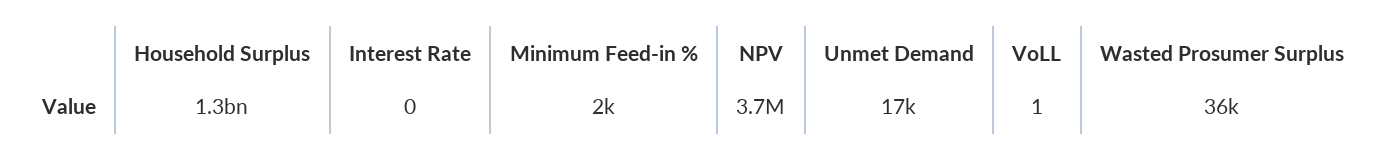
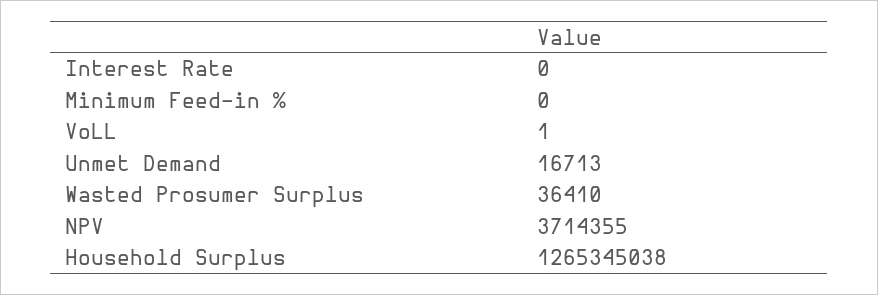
  {
    "Household Surplus": 1265345038,
    "Interest Rate": 0,
-   "Minimum Feed-in %": 2000,
+   "Minimum Feed-in %": 0,
    "NPV": 3714355,
    "Unmet Demand": 16713,
    "VoLL": 1,
    "Wasted Prosumer Surplus": 36410
  }

